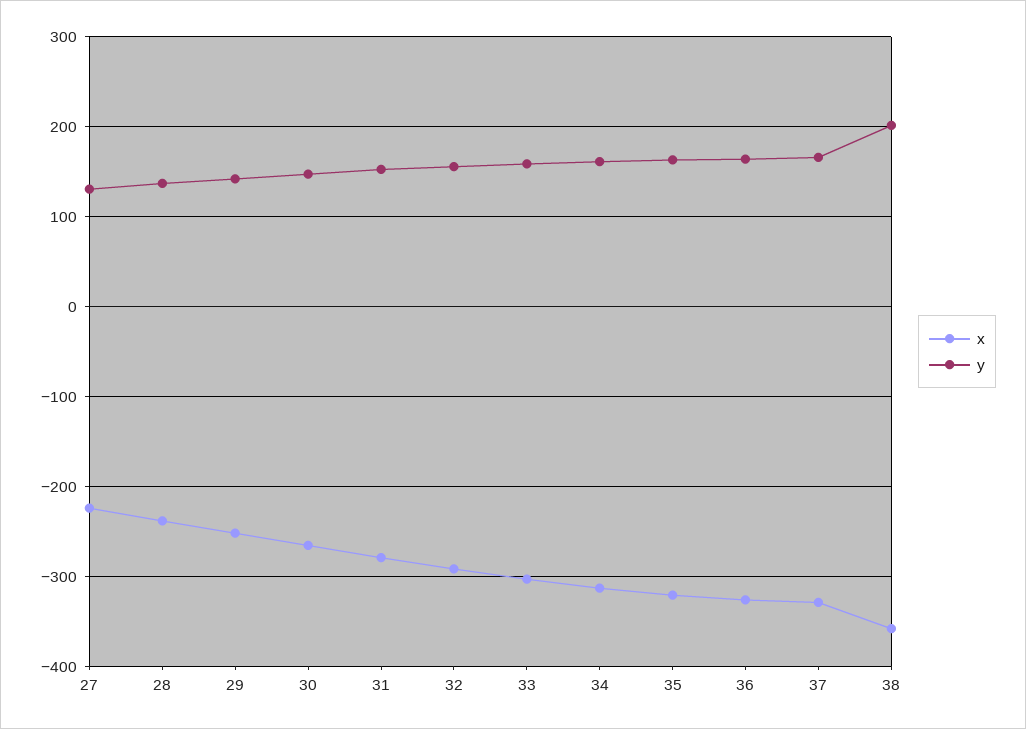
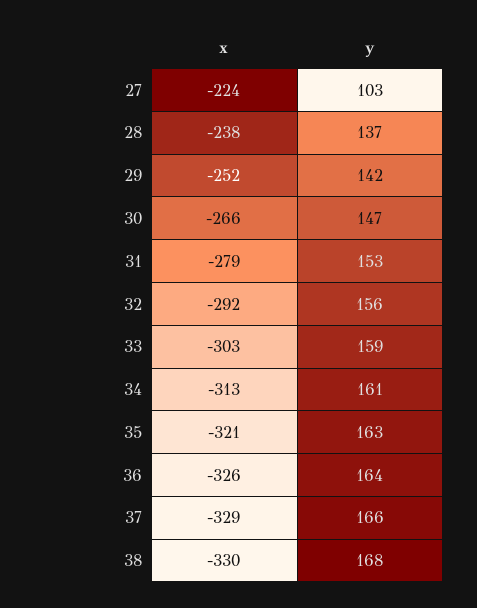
  {
    "x": {
      "27": -224,
      "28": -238,
      "29": -252,
      "30": -266,
      "31": -279,
      "32": -292,
      "33": -303,
      "34": -313,
      "35": -321,
      "36": -326,
      "37": -329,
-     "38": -360
+     "38": -330
    },
    "y": {
-     "27": 130,
+     "27": 103,
      "28": 137,
      "29": 142,
      "30": 147,
      "31": 153,
      "32": 156,
      "33": 159,
      "34": 161,
      "35": 163,
      "36": 164,
      "37": 166,
-     "38": 200
+     "38": 168
    }
  }

